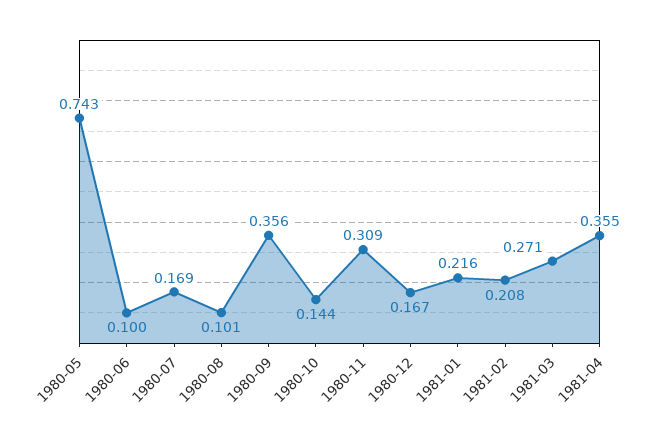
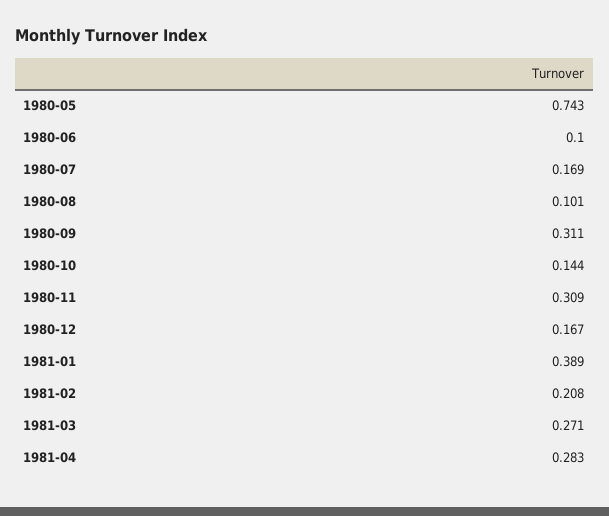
  {
    "1980-05": 0.743,
    "1980-06": 0.1,
    "1980-07": 0.169,
    "1980-08": 0.101,
-   "1980-09": 0.356,
+   "1980-09": 0.311,
    "1980-10": 0.144,
    "1980-11": 0.309,
    "1980-12": 0.167,
-   "1981-01": 0.216,
+   "1981-01": 0.389,
    "1981-02": 0.208,
    "1981-03": 0.271,
-   "1981-04": 0.355
+   "1981-04": 0.283
  }

